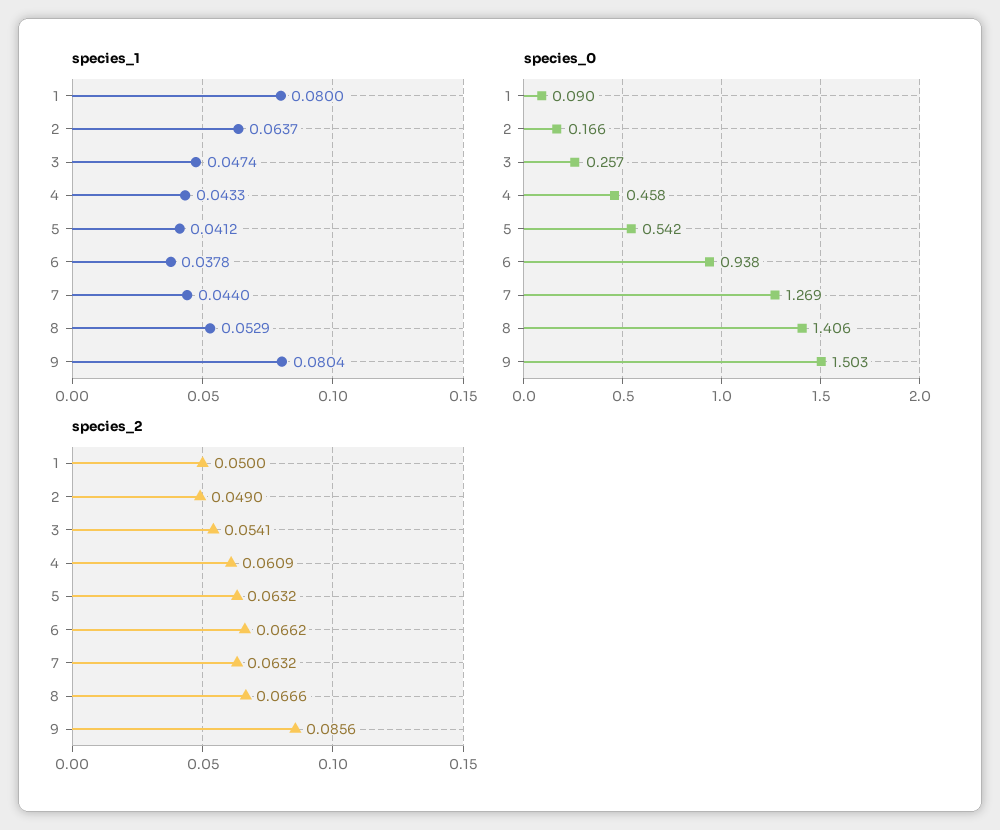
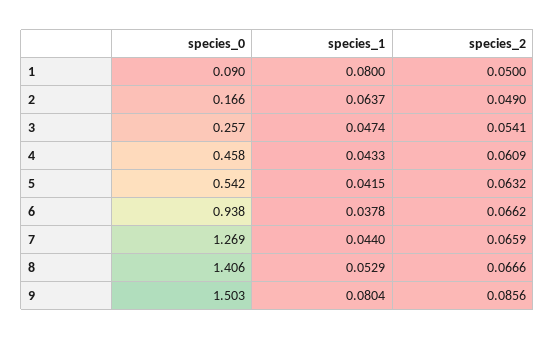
  {
    "species_1": {
      "1": 0.08,
      "2": 0.0637,
      "3": 0.0474,
      "4": 0.0433,
-     "5": 0.0412,
+     "5": 0.0415,
      "6": 0.0378,
      "7": 0.044,
      "8": 0.0529,
      "9": 0.0804
    },
    "species_0": {
      "1": 0.09,
      "2": 0.166,
      "3": 0.257,
      "4": 0.458,
      "5": 0.542,
      "6": 0.938,
      "7": 1.269,
      "8": 1.406,
      "9": 1.503
    },
    "species_2": {
      "1": 0.05,
      "2": 0.049,
      "3": 0.0541,
      "4": 0.0609,
      "5": 0.0632,
      "6": 0.0662,
-     "7": 0.0632,
+     "7": 0.0659,
      "8": 0.0666,
      "9": 0.0856
    }
  }

